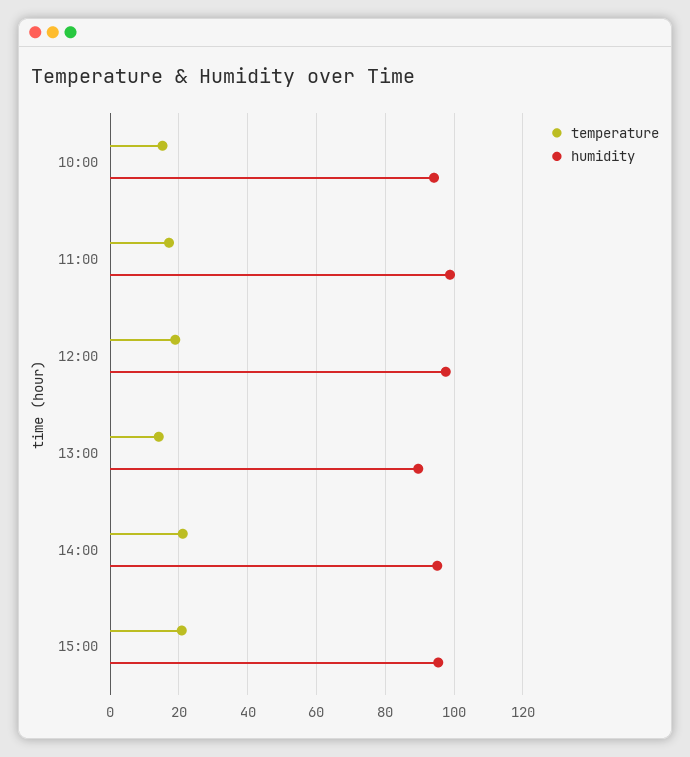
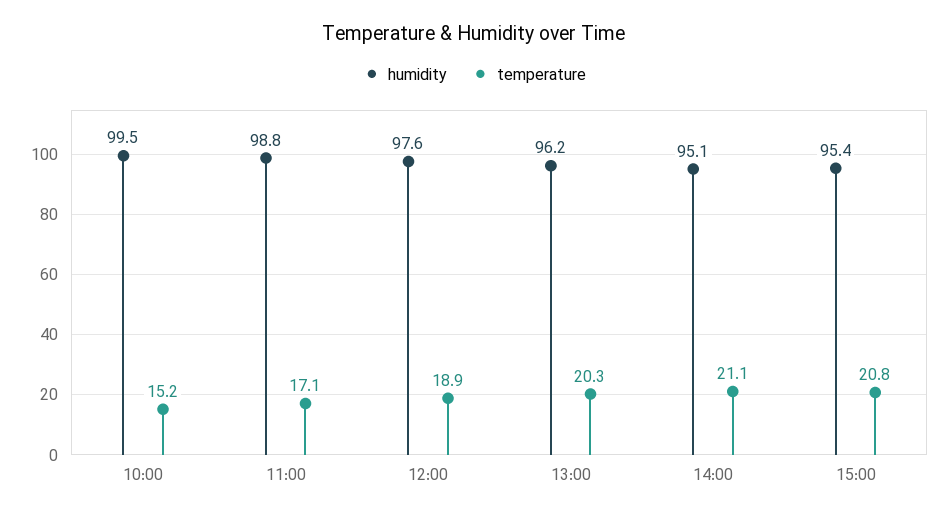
  {
    "temperature": {
      "10:00": 15.2,
      "11:00": 17.1,
      "12:00": 18.9,
-     "13:00": 14,
+     "13:00": 20.3,
      "14:00": 21.1,
      "15:00": 20.8
    },
    "humidity": {
-     "10:00": 94,
+     "10:00": 99.5,
      "11:00": 98.8,
      "12:00": 97.6,
-     "13:00": 90,
+     "13:00": 96.2,
      "14:00": 95.1,
      "15:00": 95.4
    }
  }

